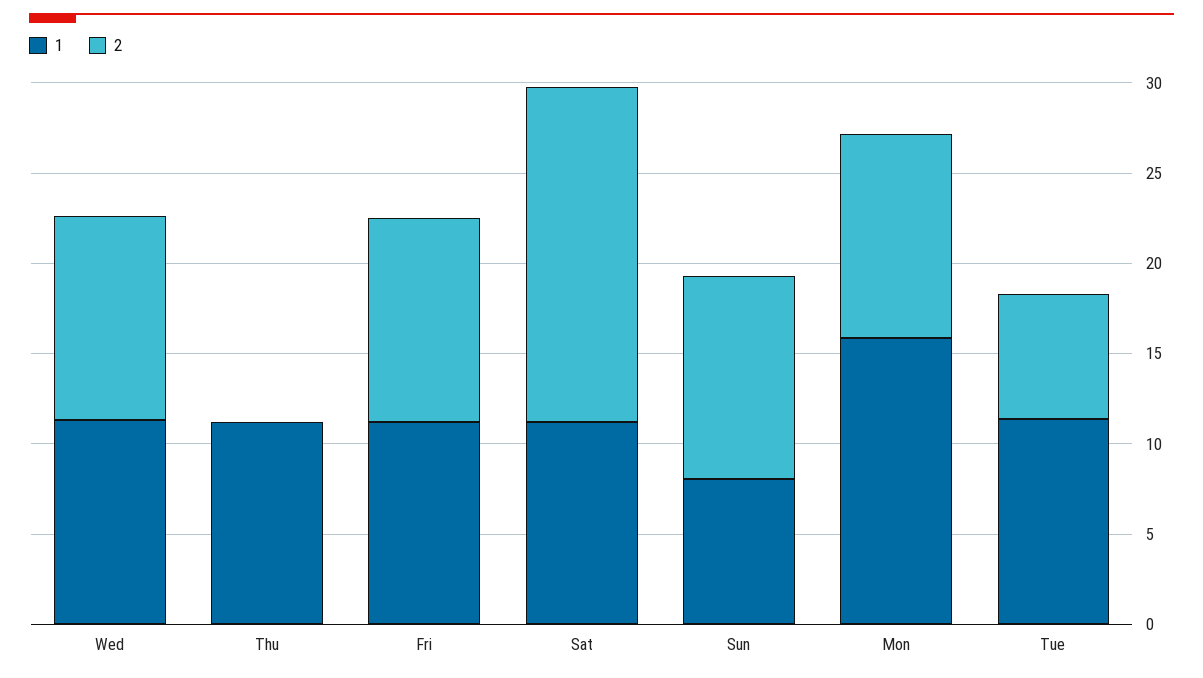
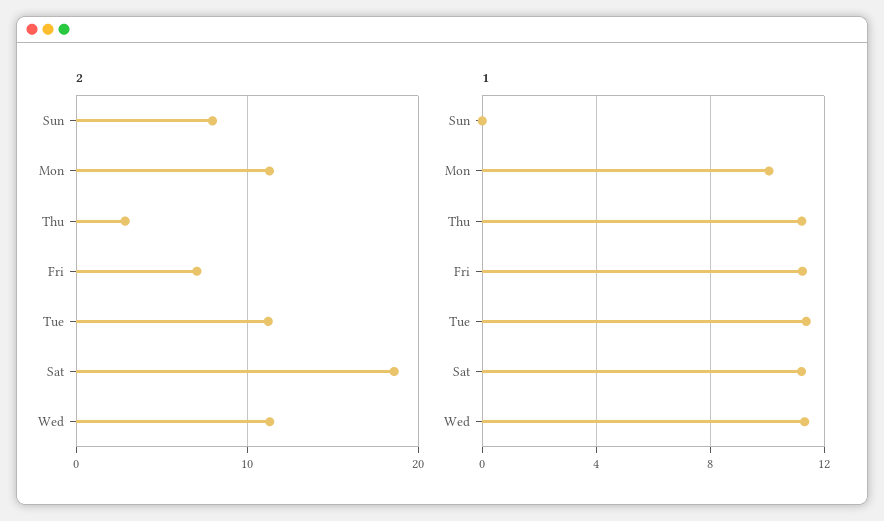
  {
    "1": {
      "Wed": 11.5,
      "Thu": 11,
      "Fri": 11,
      "Sat": 11,
-     "Sun": 8,
+     "Sun": 0,
-     "Mon": 16,
+     "Mon": 10,
      "Tue": 11.5
    },
    "2": {
      "Wed": 11,
-     "Thu": 0,
+     "Thu": 3,
-     "Fri": 11,
+     "Fri": 7,
      "Sat": 19,
-     "Sun": 11,
+     "Sun": 8,
      "Mon": 11,
-     "Tue": 7
+     "Tue": 11
    }
  }

